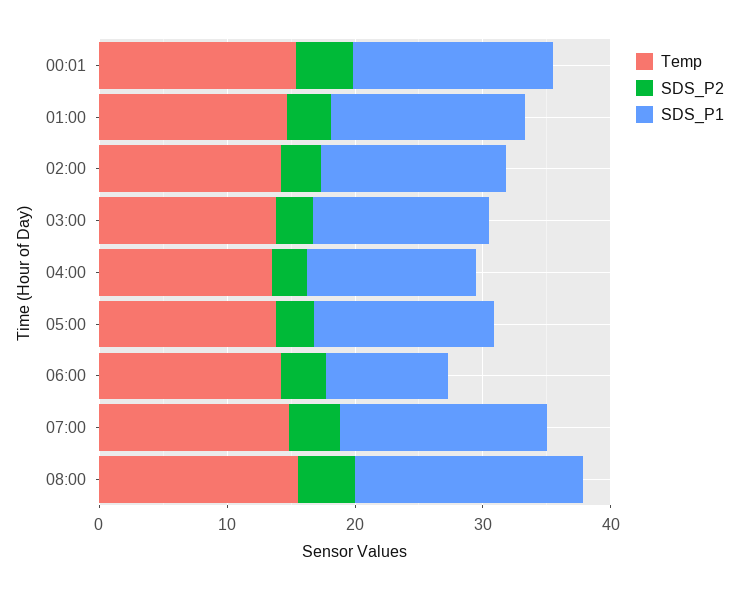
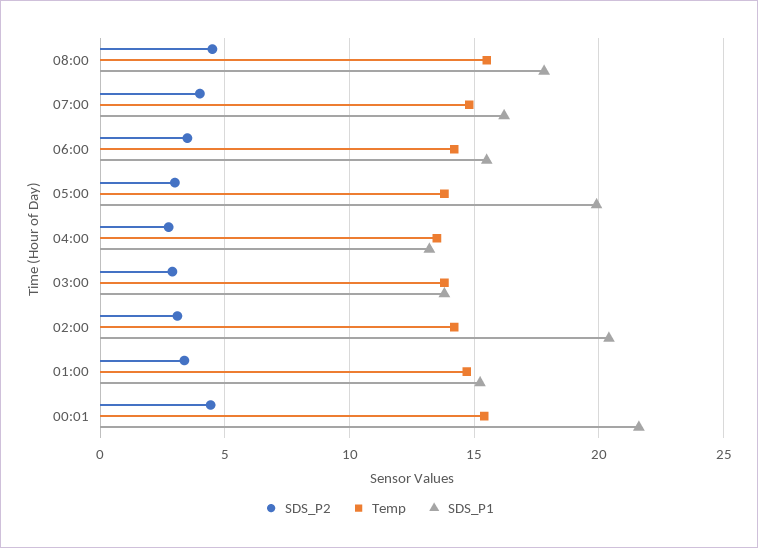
  {
    "Temp": {
      "00:01": 15.5,
      "01:00": 14.5,
      "02:00": 14,
      "03:00": 14,
      "04:00": 13.5,
      "05:00": 14,
      "06:00": 14,
      "07:00": 15,
      "08:00": 15.5
    },
    "SDS_P2": {
      "00:01": 4.5,
      "01:00": 3.5,
      "02:00": 3,
      "03:00": 3,
      "04:00": 3,
      "05:00": 3,
      "06:00": 3.5,
      "07:00": 4,
      "08:00": 4.5
    },
    "SDS_P1": {
-     "00:01": 16,
+     "00:01": 21.5,
      "01:00": 15,
-     "02:00": 14,
+     "02:00": 20.5,
      "03:00": 14,
      "04:00": 13,
-     "05:00": 14,
+     "05:00": 20,
-     "06:00": 10,
+     "06:00": 15.5,
      "07:00": 16,
      "08:00": 18
    }
  }

